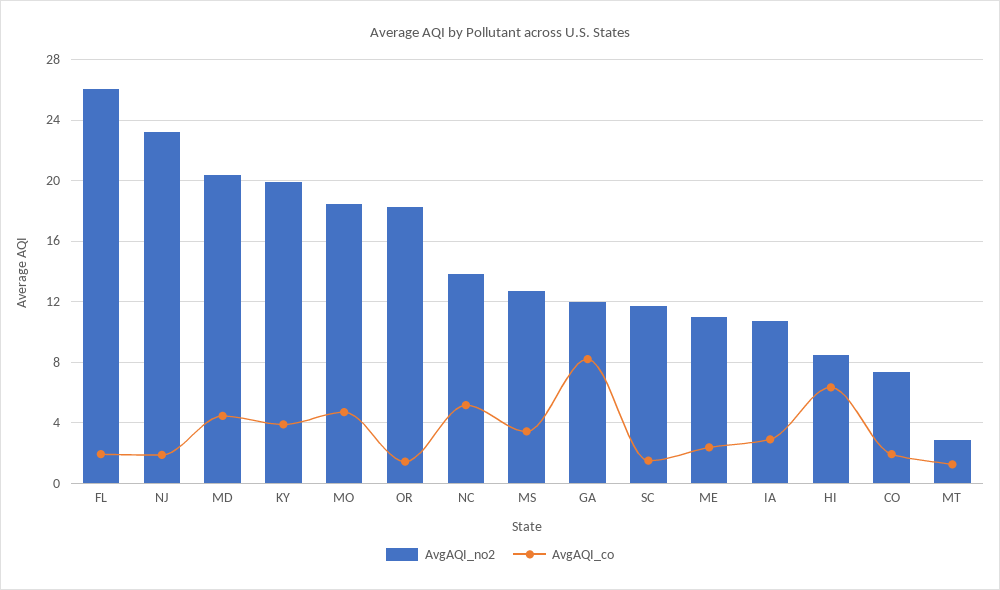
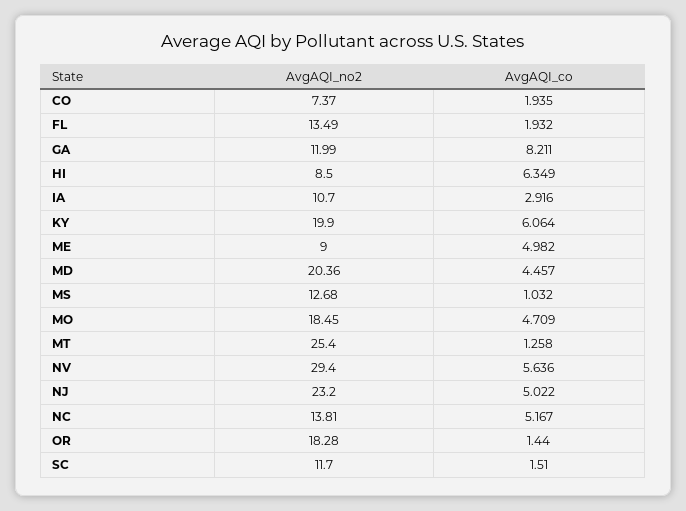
  {
    "AvgAQI_no2": {
-     "FL": 26,
+     "FL": 13.49,
      "NJ": 23.2,
      "MD": 20.36,
      "KY": 19.9,
      "MO": 18.45,
      "OR": 18.28,
      "NC": 13.81,
      "MS": 12.68,
      "GA": 11.99,
      "SC": 11.7,
-     "ME": 11,
+     "ME": 9,
      "IA": 10.7,
      "HI": 8.5,
      "CO": 7.37,
-     "MT": 3
+     "MT": 25.4,
+     "NV": 29.4
    },
    "AvgAQI_co": {
      "FL": 1.932,
-     "NJ": 2,
+     "NJ": 5.022,
      "MD": 4.457,
-     "KY": 4,
+     "KY": 6.064,
      "MO": 4.709,
      "OR": 1.44,
      "NC": 5.167,
-     "MS": 3.5,
+     "MS": 1.032,
      "GA": 8.211,
      "SC": 1.51,
-     "ME": 2.5,
+     "ME": 4.982,
      "IA": 2.916,
      "HI": 6.349,
      "CO": 1.935,
-     "MT": 1.258
+     "MT": 1.258,
+     "NV": 5.636
    }
  }

